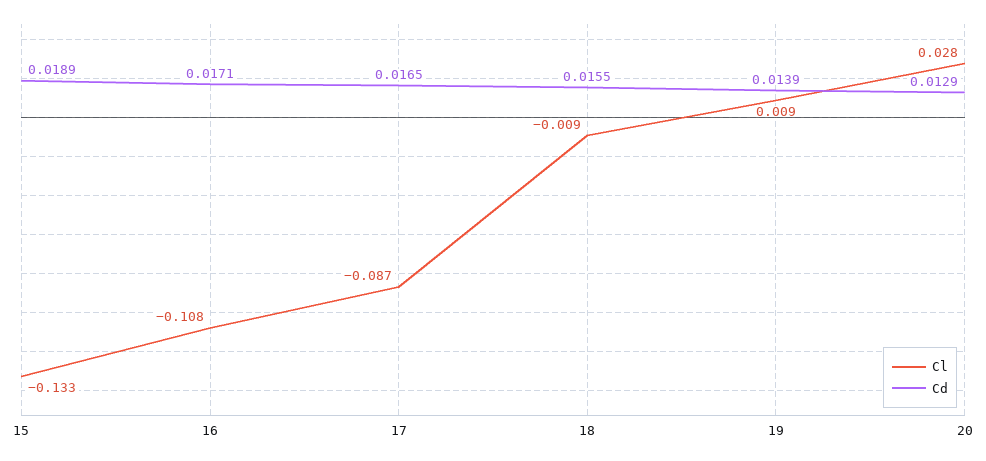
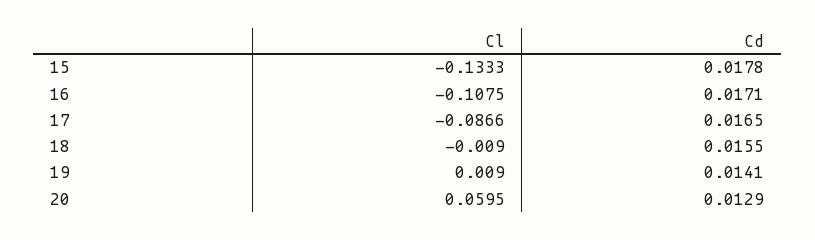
  {
    "Cl": {
      "15": -0.1333,
      "16": -0.1075,
      "17": -0.0866,
      "18": -0.009,
      "19": 0.009,
-     "20": 0.028
+     "20": 0.0595
    },
    "Cd": {
-     "15": 0.0189,
+     "15": 0.0178,
      "16": 0.0171,
      "17": 0.0165,
      "18": 0.0155,
-     "19": 0.0139,
+     "19": 0.0141,
      "20": 0.0129
    }
  }

